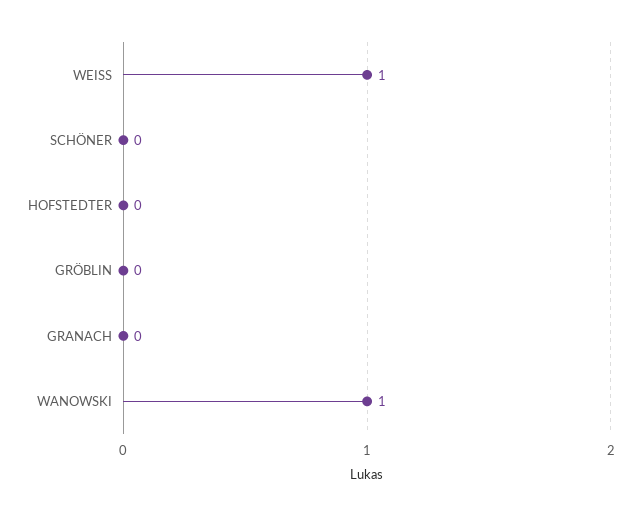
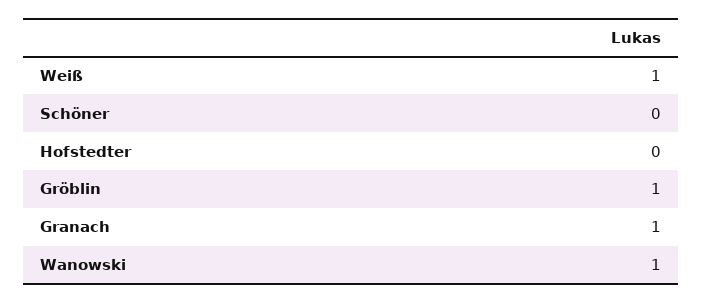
  {
    "WEISS": 1,
    "SCHÖNER": 0,
    "HOFSTEDTER": 0,
-   "GRÖBLIN": 0,
+   "GRÖBLIN": 1,
-   "GRANACH": 0,
+   "GRANACH": 1,
    "WANOWSKI": 1
  }

